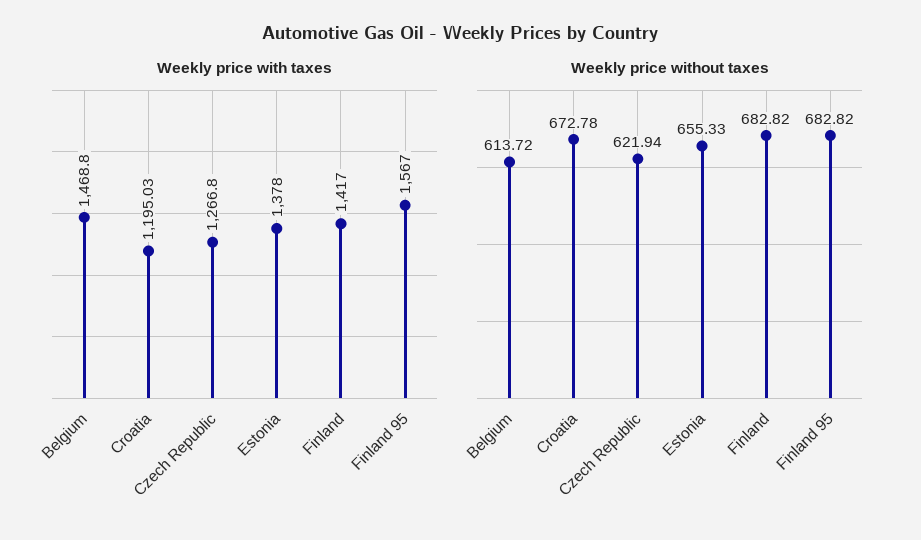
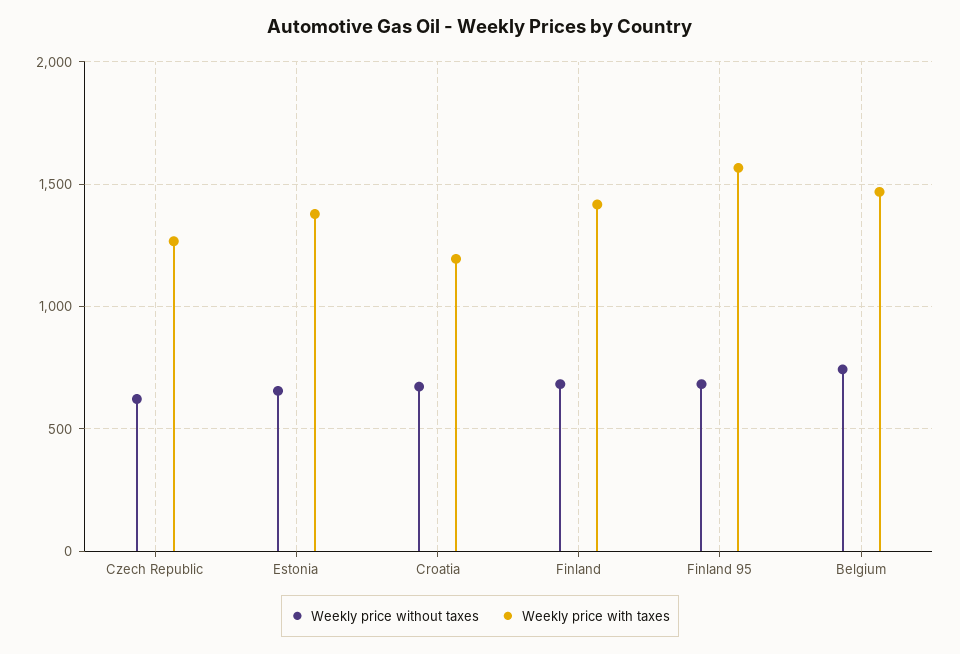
  {
    "Weekly price with taxes": {
      "Belgium": 1468.8,
      "Croatia": 1195.03,
      "Czech Republic": 1266.8,
      "Estonia": 1378,
      "Finland": 1417,
      "Finland 95": 1567
    },
    "Weekly price without taxes": {
-     "Belgium": 613.72,
+     "Belgium": 750,
      "Croatia": 672.78,
      "Czech Republic": 621.94,
      "Estonia": 655.33,
      "Finland": 682.82,
      "Finland 95": 682.82
    }
  }

